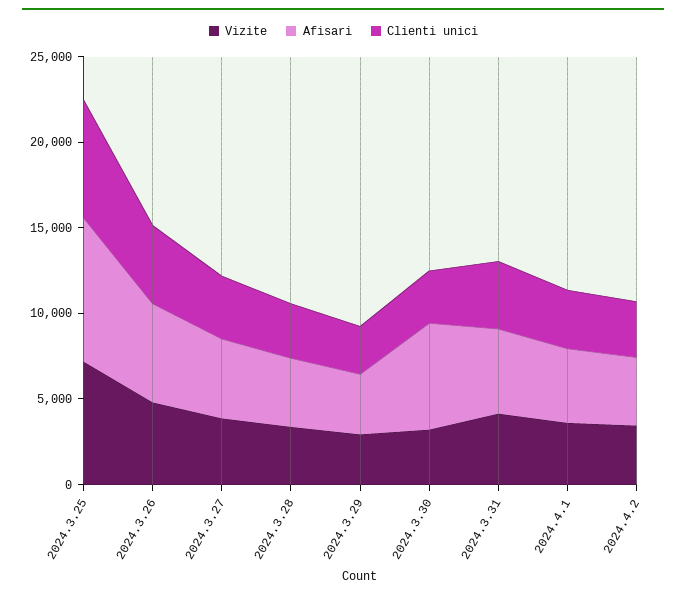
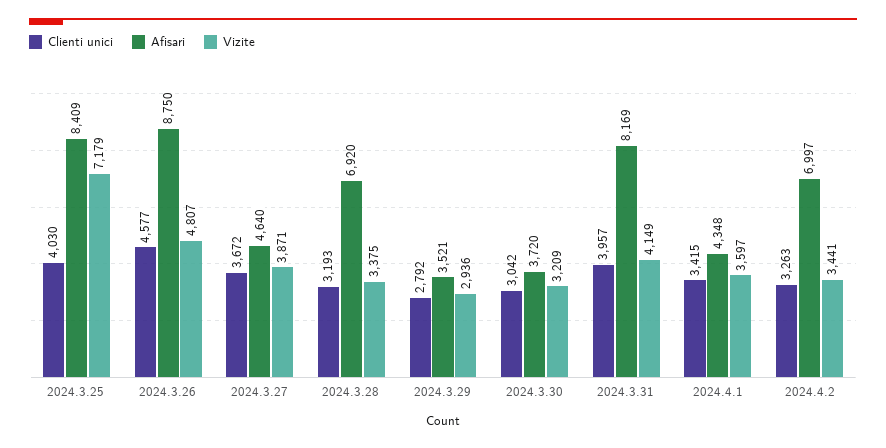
  {
    "Vizite": {
      "2024.3.25": 7179,
      "2024.3.26": 4807,
      "2024.3.27": 3871,
      "2024.3.28": 3375,
      "2024.3.29": 2936,
      "2024.3.30": 3209,
      "2024.3.31": 4149,
      "2024.4.1": 3597,
      "2024.4.2": 3441
    },
    "Afisari": {
      "2024.3.25": 8409,
-     "2024.3.26": 6000,
+     "2024.3.26": 8750,
      "2024.3.27": 4640,
-     "2024.3.28": 4000,
+     "2024.3.28": 6920,
      "2024.3.29": 3521,
-     "2024.3.30": 6000,
+     "2024.3.30": 3720,
-     "2024.3.31": 5000,
+     "2024.3.31": 8169,
      "2024.4.1": 4348,
-     "2024.4.2": 4000
+     "2024.4.2": 6997
    },
    "Clienti unici": {
-     "2024.3.25": 7000,
+     "2024.3.25": 4030,
      "2024.3.26": 4577,
      "2024.3.27": 3672,
      "2024.3.28": 3193,
      "2024.3.29": 2792,
      "2024.3.30": 3042,
      "2024.3.31": 3957,
      "2024.4.1": 3415,
      "2024.4.2": 3263
    }
  }

